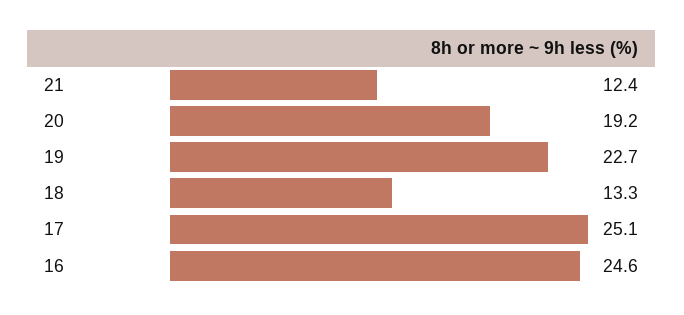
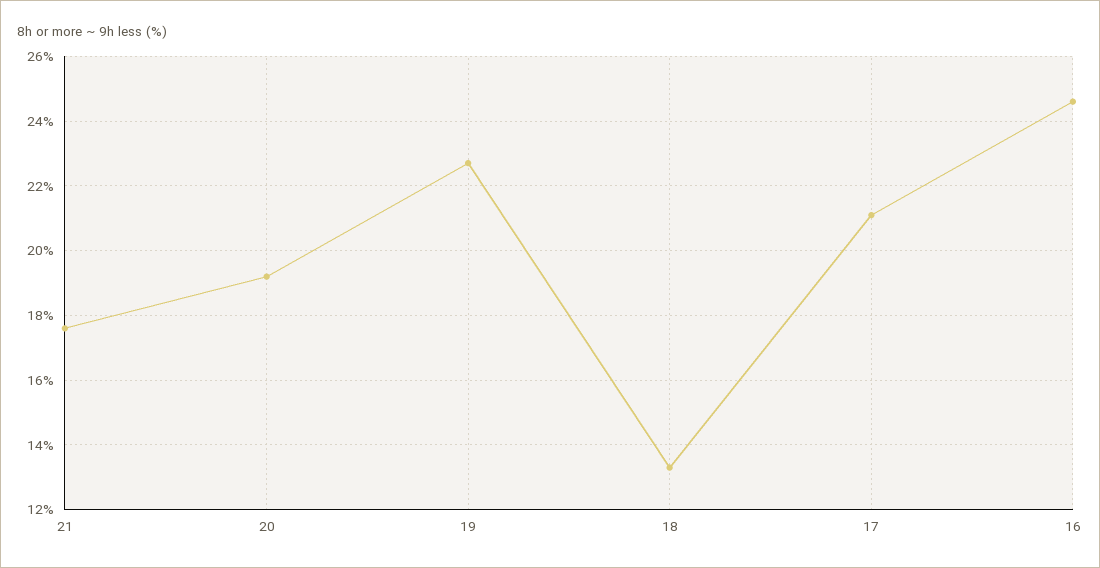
  {
-   "21": 12.4,
+   "21": 17.5,
    "20": 19.2,
    "19": 22.7,
    "18": 13.3,
-   "17": 25.1,
+   "17": 21,
    "16": 24.6
  }

